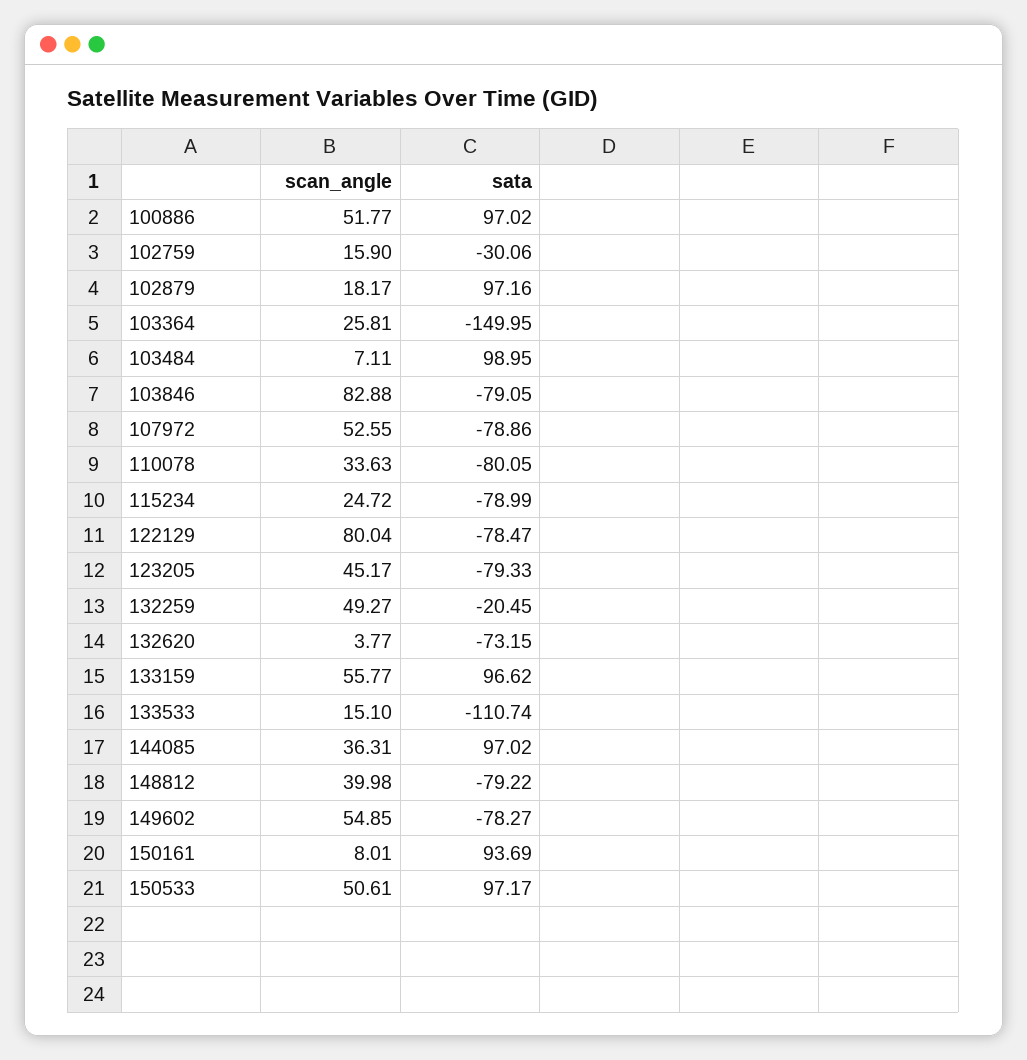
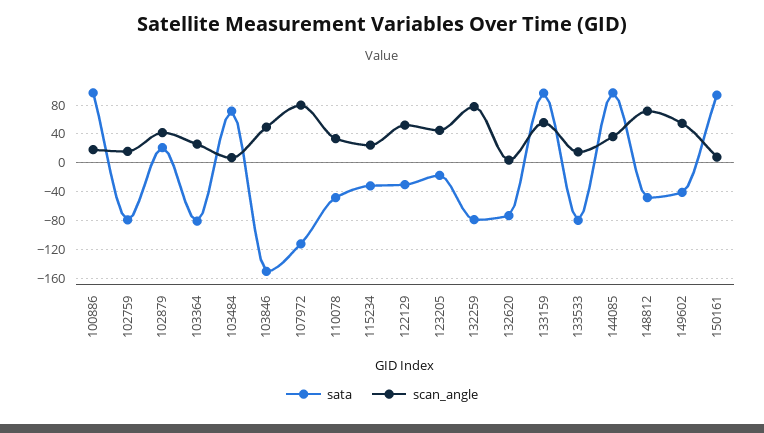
  {
    "scan_angle": {
-     "100886": 51.77,
+     "100886": 20,
      "102759": 15.9,
-     "102879": 18.17,
+     "102879": 40,
      "103364": 25.81,
      "103484": 7.11,
-     "103846": 82.88,
+     "103846": 50,
-     "107972": 52.55,
+     "107972": 80,
      "110078": 33.63,
      "115234": 24.72,
-     "122129": 80.04,
+     "122129": 50,
      "123205": 45.17,
-     "132259": 49.27,
+     "132259": 80,
      "132620": 3.77,
      "133159": 55.77,
      "133533": 15.1,
      "144085": 36.31,
-     "148812": 39.98,
+     "148812": 70,
      "149602": 54.85,
-     "150161": 8.01,
+     "150161": 8.01
-     "150533": 50.61
    },
    "sata": {
      "100886": 97.02,
-     "102759": -30.06,
+     "102759": -80,
-     "102879": 97.16,
+     "102879": 20,
-     "103364": -149.95,
+     "103364": -80,
-     "103484": 98.95,
+     "103484": 70,
-     "103846": -79.05,
+     "103846": -150,
-     "107972": -78.86,
+     "107972": -110,
-     "110078": -80.05,
+     "110078": -50,
-     "115234": -78.99,
+     "115234": -30,
-     "122129": -78.47,
+     "122129": -30,
-     "123205": -79.33,
+     "123205": -20,
-     "132259": -20.45,
+     "132259": -80,
      "132620": -73.15,
      "133159": 96.62,
-     "133533": -110.74,
+     "133533": -80,
      "144085": 97.02,
-     "148812": -79.22,
+     "148812": -50,
-     "149602": -78.27,
+     "149602": -40,
-     "150161": 93.69,
+     "150161": 93.69
-     "150533": 97.17
    }
  }

